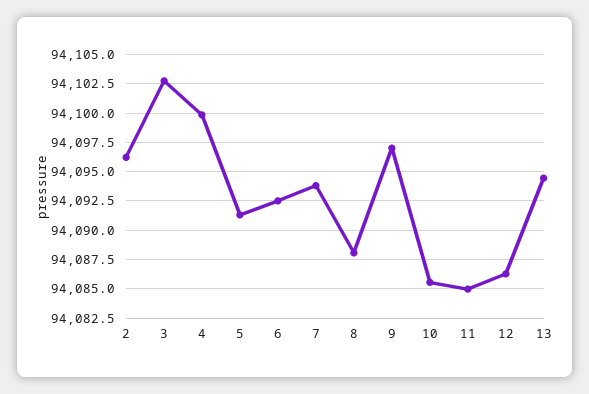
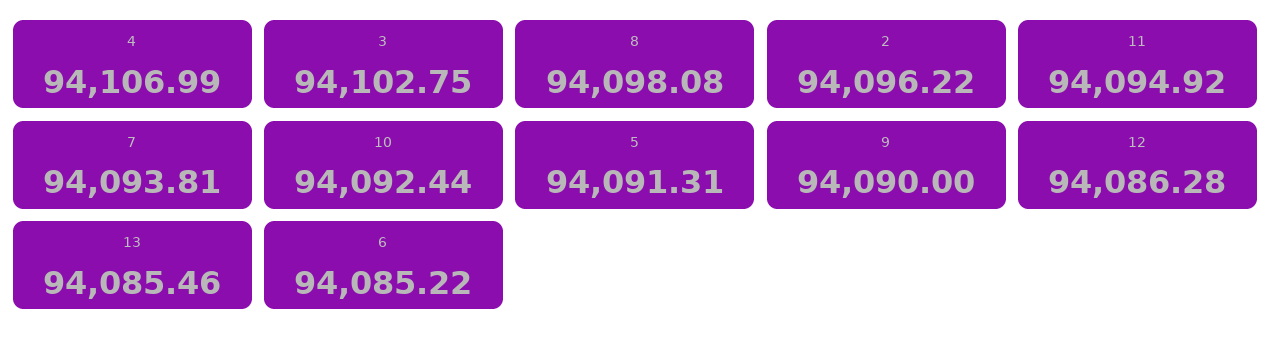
  {
    "2": 94096.22,
    "3": 94102.75,
-   "4": 94100,
+   "4": 94106.99,
    "5": 94091.31,
-   "6": 94092.5,
+   "6": 94085.22,
    "7": 94093.81,
-   "8": 94087.5,
+   "8": 94098.08,
-   "9": 94097.5,
+   "9": 94090,
-   "10": 94085,
+   "10": 94092.44,
-   "11": 94085,
+   "11": 94094.92,
    "12": 94086.28,
-   "13": 94095
+   "13": 94085.46
  }

